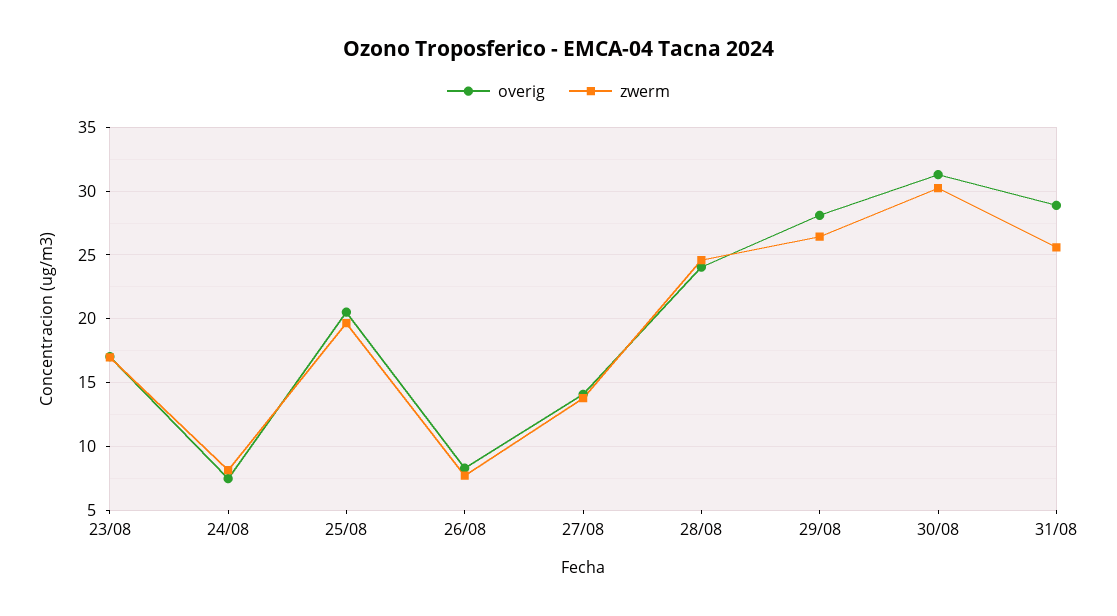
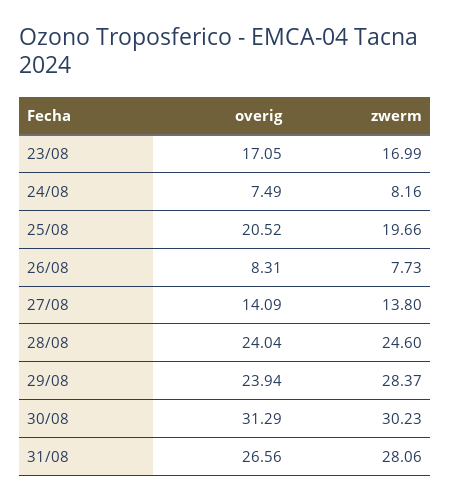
  {
    "overig": {
      "23/08": 17.05,
      "24/08": 7.49,
      "25/08": 20.52,
      "26/08": 8.31,
      "27/08": 14.09,
      "28/08": 24.04,
-     "29/08": 28,
+     "29/08": 23.94,
      "30/08": 31.29,
-     "31/08": 29
+     "31/08": 26.56
    },
    "zwerm": {
      "23/08": 16.99,
      "24/08": 8.16,
      "25/08": 19.66,
      "26/08": 7.73,
      "27/08": 13.8,
      "28/08": 24.6,
-     "29/08": 26.5,
+     "29/08": 28.37,
      "30/08": 30.23,
-     "31/08": 25.5
+     "31/08": 28.06
    }
  }

